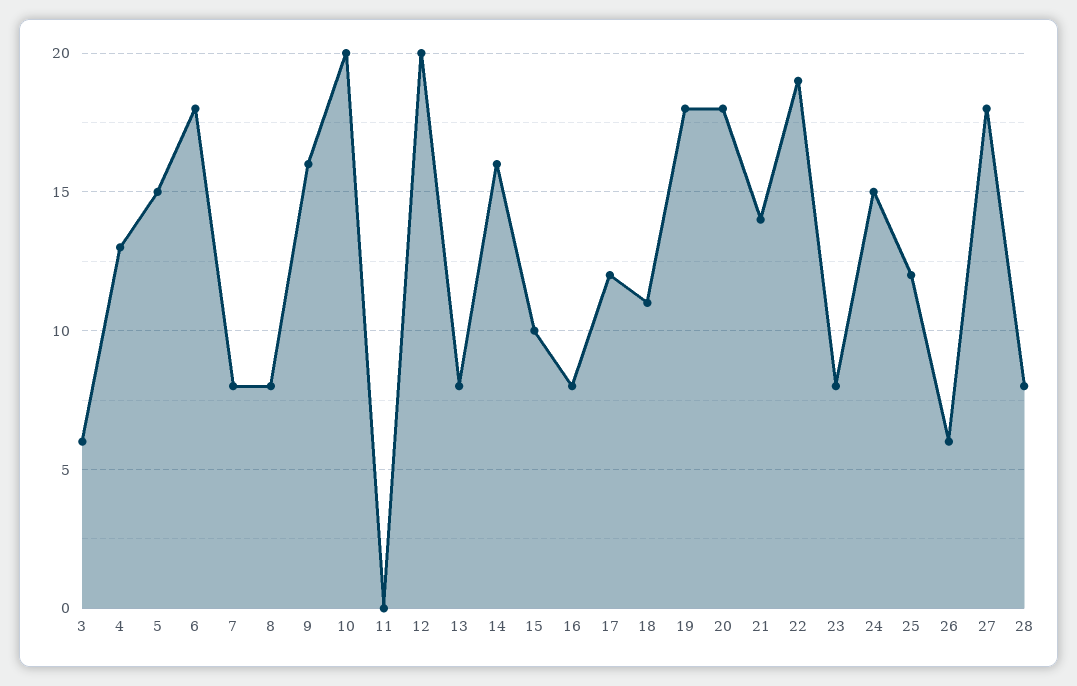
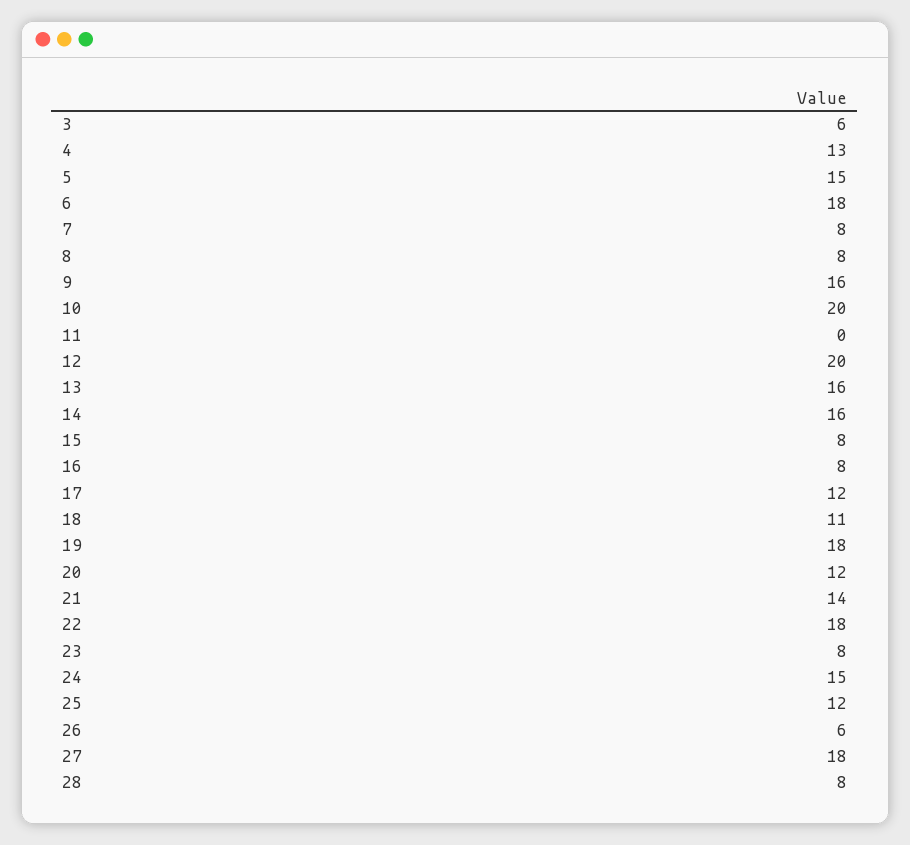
  {
    "3": 6,
    "4": 13,
    "5": 15,
    "6": 18,
    "7": 8,
    "8": 8,
    "9": 16,
    "10": 20,
    "11": 0,
    "12": 20,
-   "13": 8,
+   "13": 16,
    "14": 16,
-   "15": 10,
+   "15": 8,
    "16": 8,
    "17": 12,
    "18": 11,
    "19": 18,
-   "20": 18,
+   "20": 12,
    "21": 14,
-   "22": 19,
+   "22": 18,
    "23": 8,
    "24": 15,
    "25": 12,
    "26": 6,
    "27": 18,
    "28": 8
  }

